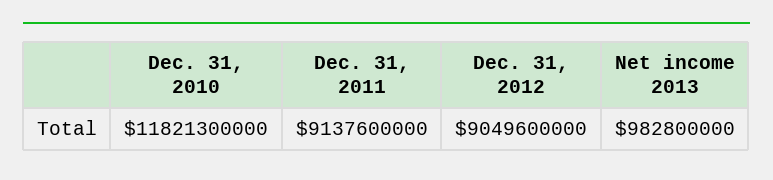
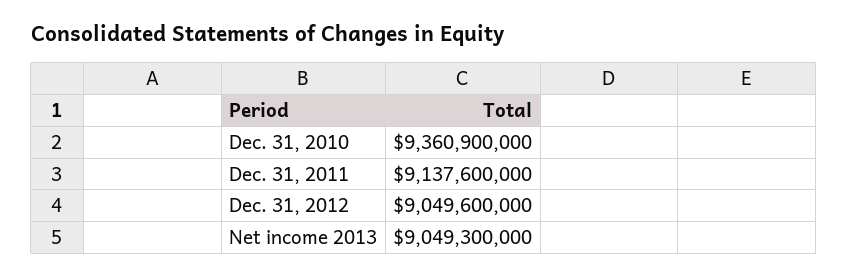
  {
-   "Dec. 31, 2010": 11821300000,
+   "Dec. 31, 2010": 9360900000,
    "Dec. 31, 2011": 9137600000,
    "Dec. 31, 2012": 9049600000,
-   "Net income 2013": 982800000
+   "Net income 2013": 9049300000
  }

